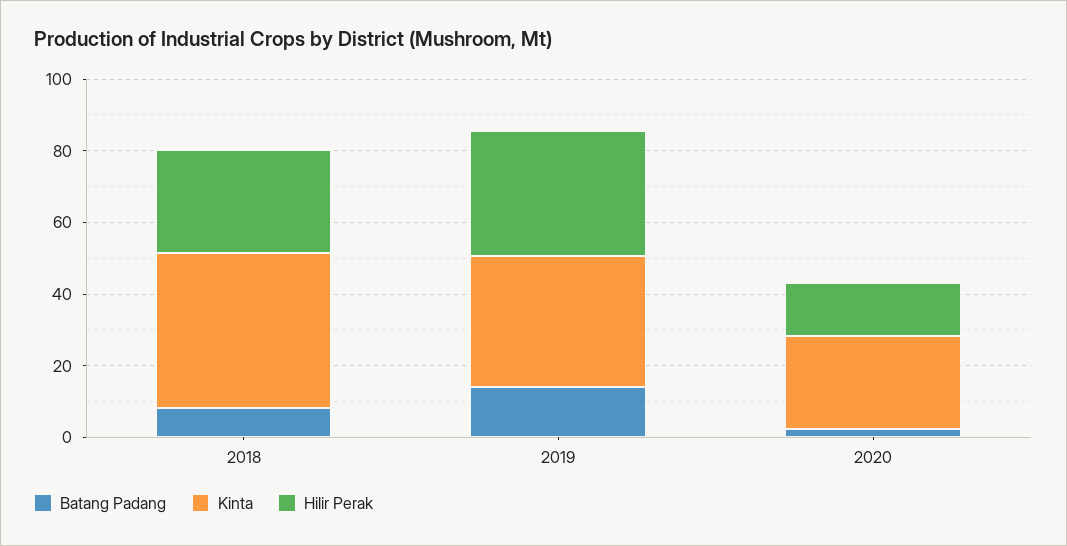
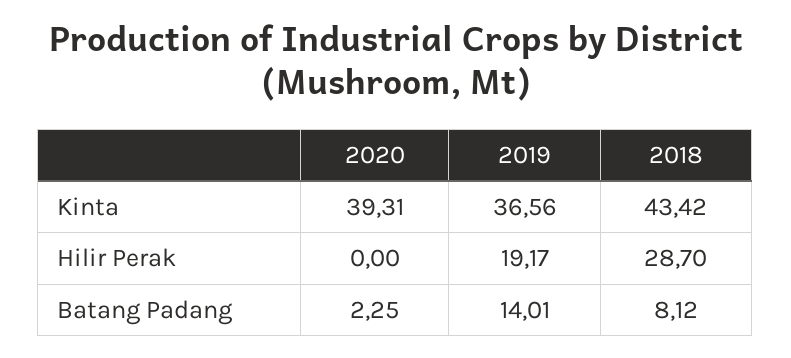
  {
    "Batang Padang": {
      "2018": 8.12,
      "2019": 14.01,
      "2020": 2.25
    },
    "Kinta": {
      "2018": 43.42,
      "2019": 36.56,
-     "2020": 25
+     "2020": 39.31
    },
    "Hilir Perak": {
      "2018": 28.7,
-     "2019": 35,
+     "2019": 19.17,
-     "2020": 15
+     "2020": 0
    }
  }

